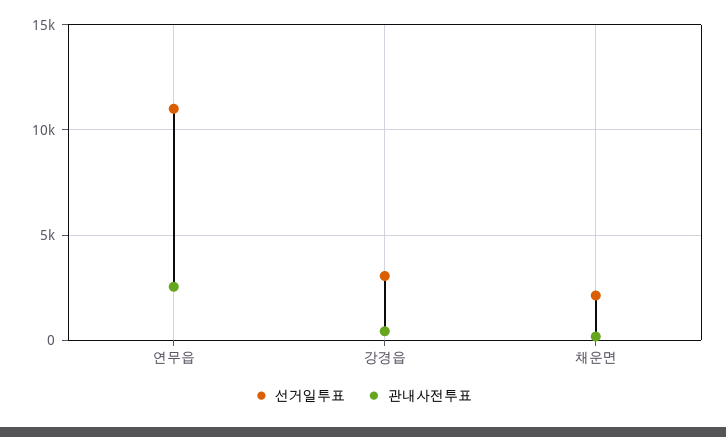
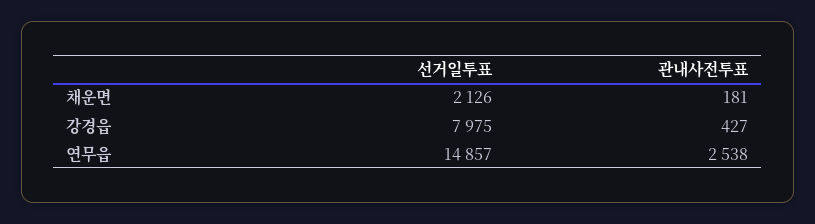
  {
    "선거일투표": {
-     "연무읍": 11000,
+     "연무읍": 14857,
-     "강경읍": 3000,
+     "강경읍": 7975,
      "채운면": 2126
    },
    "관내사전투표": {
      "연무읍": 2538,
      "강경읍": 427,
      "채운면": 181
    }
  }

